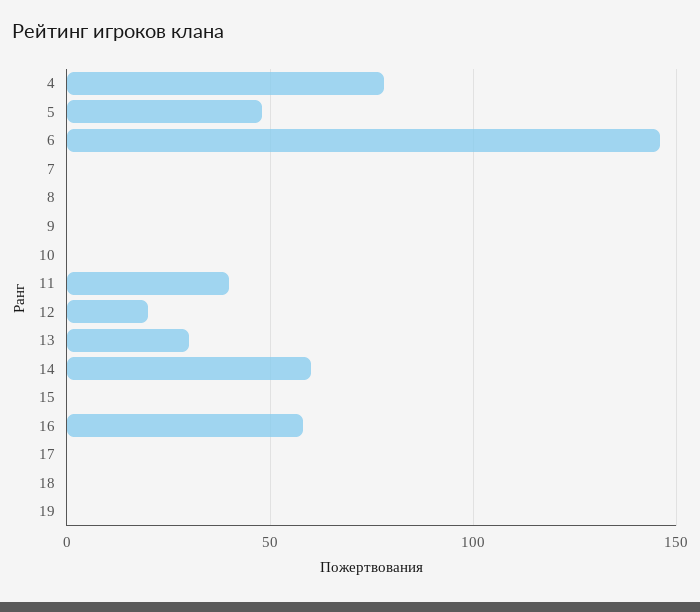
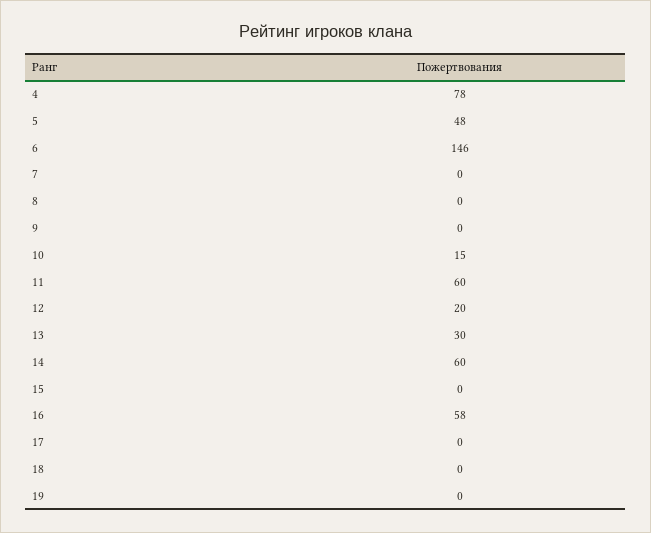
  {
    "4": 78,
    "5": 48,
    "6": 146,
    "7": 0,
    "8": 0,
    "9": 0,
-   "10": 0,
+   "10": 15,
-   "11": 40,
+   "11": 60,
    "12": 20,
    "13": 30,
    "14": 60,
    "15": 0,
    "16": 58,
    "17": 0,
    "18": 0,
    "19": 0
  }

